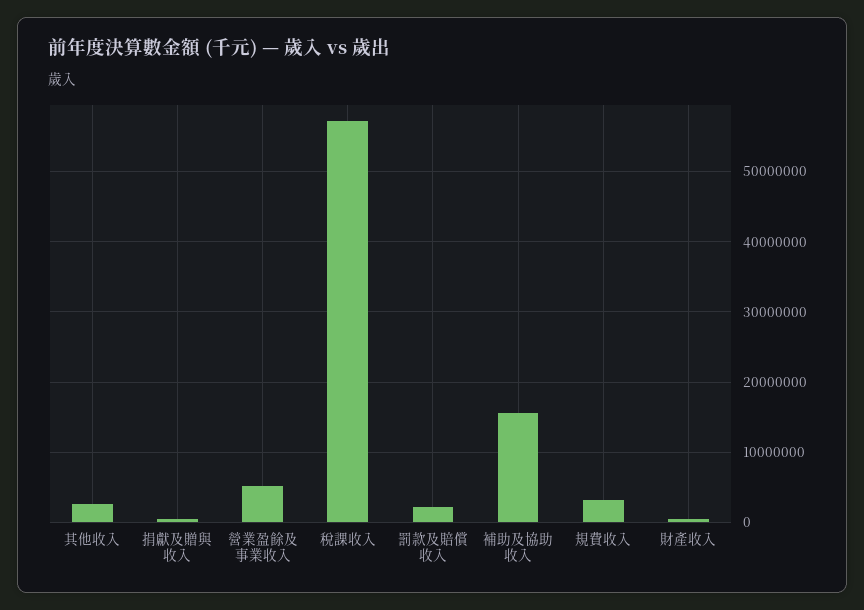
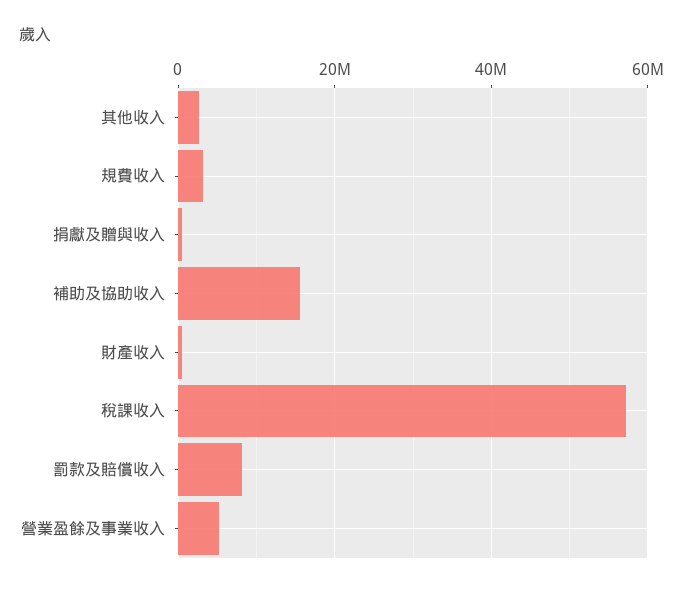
  {
    "其他收入": 3000000,
    "捐獻及贈與收入": 1000000,
    "營業盈餘及事業收入": 5000000,
    "稅課收入": 57000000,
-   "罰款及賠償收入": 2000000,
+   "罰款及賠償收入": 8000000,
    "補助及協助收入": 16000000,
    "規費收入": 3000000,
    "財產收入": 1000000
  }

